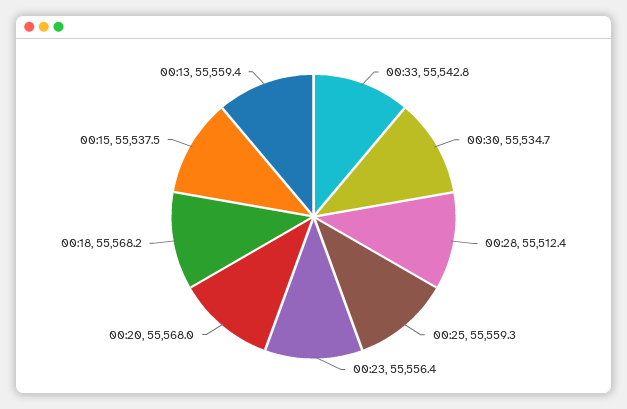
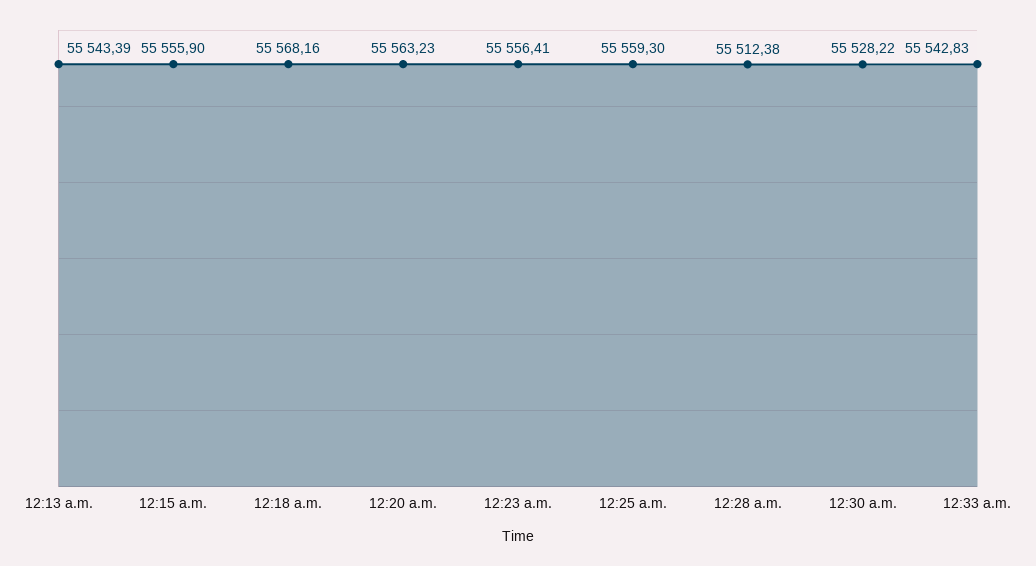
  {
    "00:33": 55542.83,
-   "00:30": 55534.7,
+   "00:30": 55528.22,
    "00:28": 55512.38,
    "00:25": 55559.3,
    "00:23": 55556.41,
-   "00:20": 55568,
+   "00:20": 55563.23,
    "00:18": 55568.16,
-   "00:15": 55537.5,
+   "00:15": 55555.9,
-   "00:13": 55559.4
+   "00:13": 55543.39
  }

